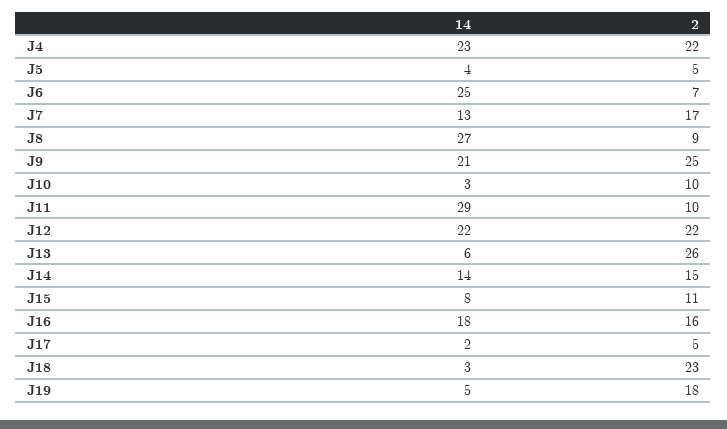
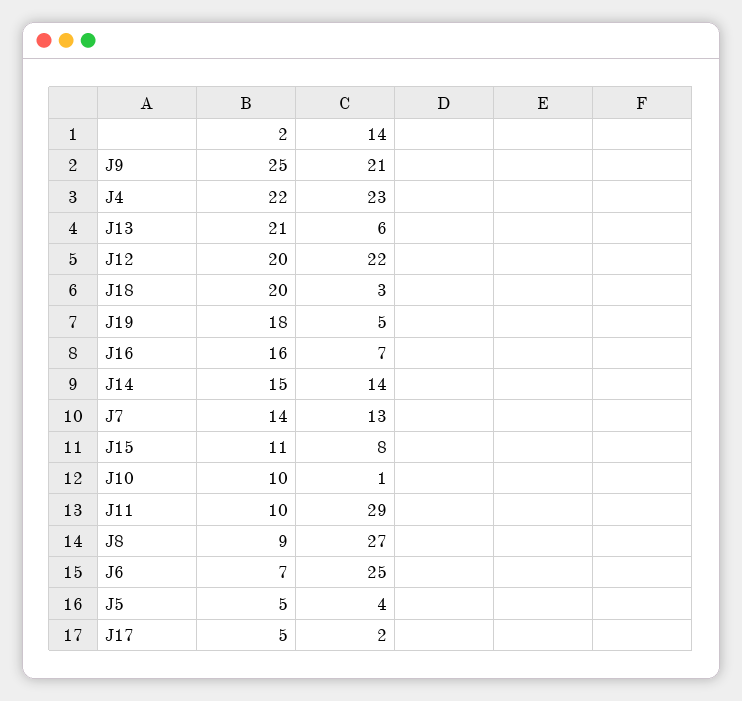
  {
    "14": {
      "J4": 23,
      "J5": 4,
      "J6": 25,
      "J7": 13,
      "J8": 27,
      "J9": 21,
-     "J10": 3,
+     "J10": 1,
      "J11": 29,
      "J12": 22,
      "J13": 6,
      "J14": 14,
      "J15": 8,
-     "J16": 18,
+     "J16": 7,
      "J17": 2,
      "J18": 3,
      "J19": 5
    },
    "2": {
      "J4": 22,
      "J5": 5,
      "J6": 7,
-     "J7": 17,
+     "J7": 14,
      "J8": 9,
      "J9": 25,
      "J10": 10,
      "J11": 10,
-     "J12": 22,
+     "J12": 20,
-     "J13": 26,
+     "J13": 21,
      "J14": 15,
      "J15": 11,
      "J16": 16,
      "J17": 5,
-     "J18": 23,
+     "J18": 20,
      "J19": 18
    }
  }

